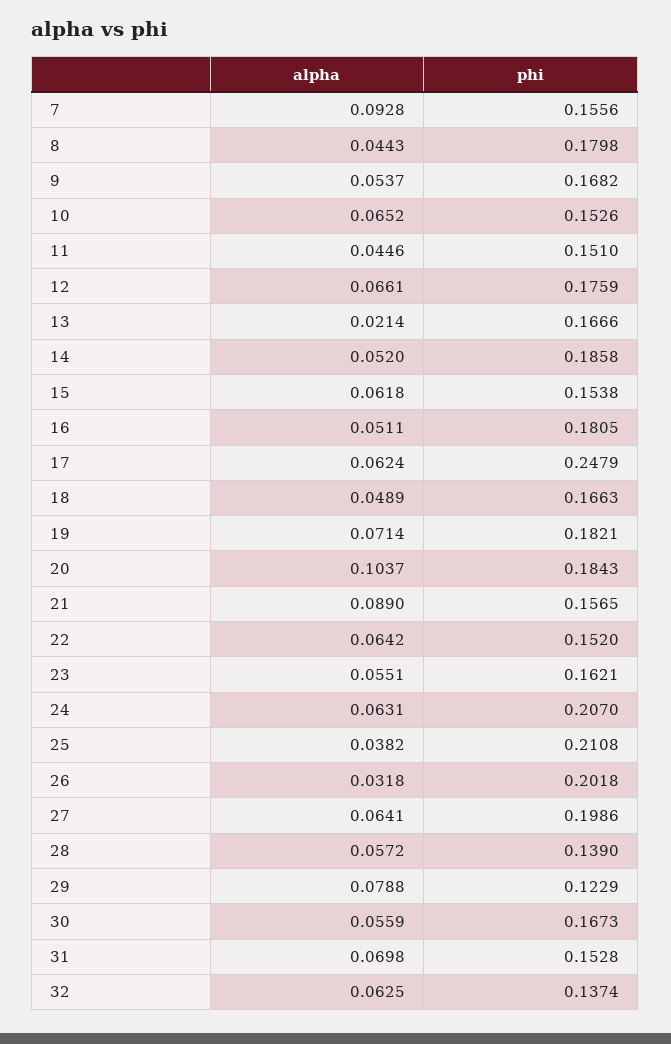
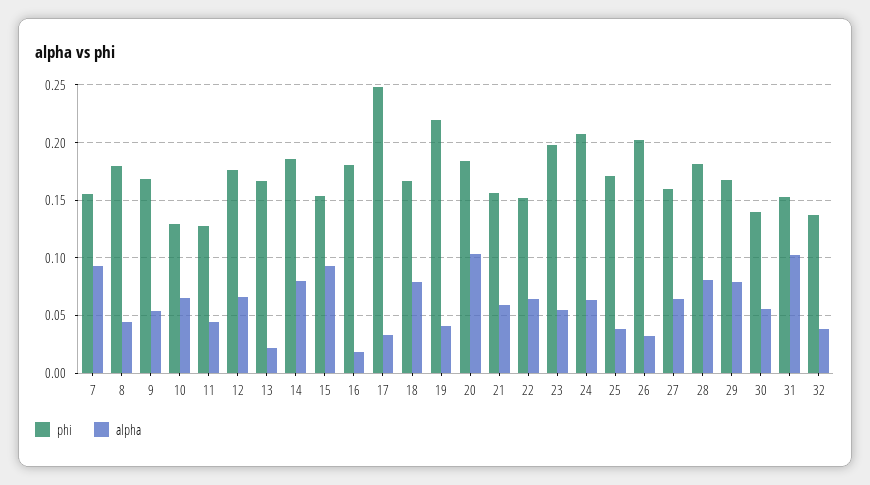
  {
    "alpha": {
      "7": 0.0928,
      "8": 0.0443,
      "9": 0.0537,
      "10": 0.0652,
      "11": 0.0446,
      "12": 0.0661,
      "13": 0.0214,
-     "14": 0.052,
+     "14": 0.08,
-     "15": 0.0618,
+     "15": 0.09,
-     "16": 0.0511,
+     "16": 0.02,
-     "17": 0.0624,
+     "17": 0.03,
-     "18": 0.0489,
+     "18": 0.08,
-     "19": 0.0714,
+     "19": 0.04,
      "20": 0.1037,
-     "21": 0.089,
+     "21": 0.06,
      "22": 0.0642,
      "23": 0.0551,
      "24": 0.0631,
      "25": 0.0382,
      "26": 0.0318,
      "27": 0.0641,
-     "28": 0.0572,
+     "28": 0.08,
      "29": 0.0788,
      "30": 0.0559,
-     "31": 0.0698,
+     "31": 0.1,
-     "32": 0.0625
+     "32": 0.04
    },
    "phi": {
      "7": 0.1556,
      "8": 0.1798,
      "9": 0.1682,
-     "10": 0.1526,
+     "10": 0.13,
-     "11": 0.151,
+     "11": 0.13,
      "12": 0.1759,
      "13": 0.1666,
      "14": 0.1858,
      "15": 0.1538,
      "16": 0.1805,
      "17": 0.2479,
      "18": 0.1663,
-     "19": 0.1821,
+     "19": 0.22,
      "20": 0.1843,
      "21": 0.1565,
      "22": 0.152,
-     "23": 0.1621,
+     "23": 0.2,
      "24": 0.207,
-     "25": 0.2108,
+     "25": 0.17,
      "26": 0.2018,
-     "27": 0.1986,
+     "27": 0.16,
-     "28": 0.139,
+     "28": 0.18,
-     "29": 0.1229,
+     "29": 0.17,
-     "30": 0.1673,
+     "30": 0.14,
      "31": 0.1528,
      "32": 0.1374
    }
  }

